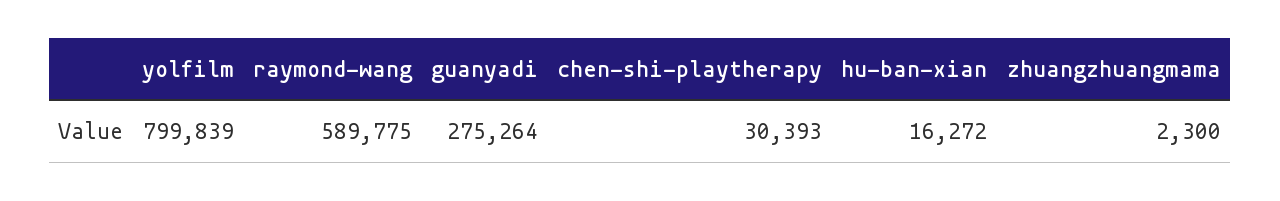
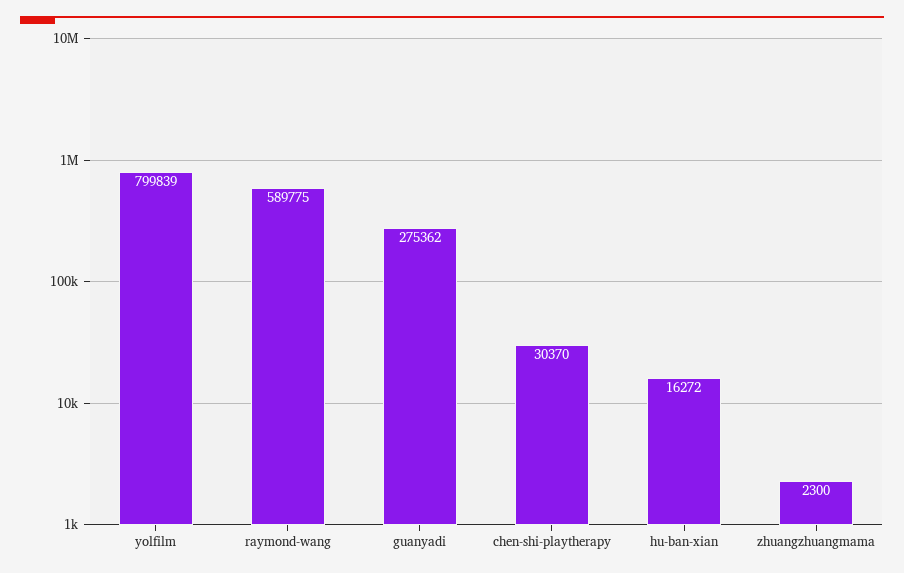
  {
    "yolfilm": 799839,
    "raymond-wang": 589775,
-   "guanyadi": 275264,
+   "guanyadi": 275362,
-   "chen-shi-playtherapy": 30393,
+   "chen-shi-playtherapy": 30370,
    "hu-ban-xian": 16272,
    "zhuangzhuangmama": 2300
  }

